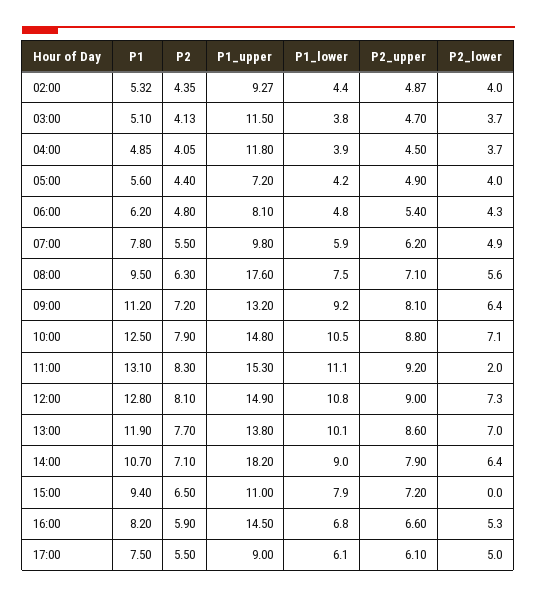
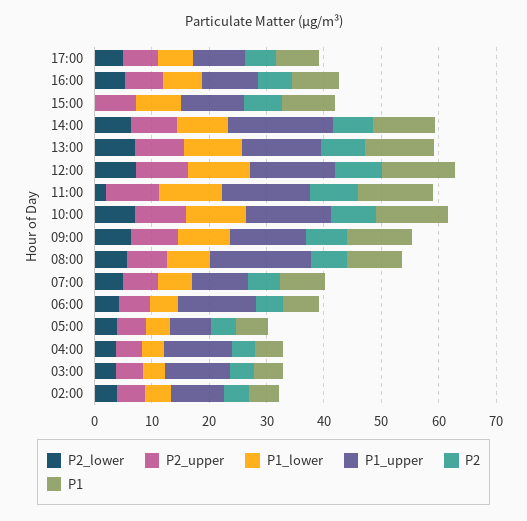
  {
    "P1": {
      "02:00": 5.32,
      "03:00": 5.1,
      "04:00": 4.85,
      "05:00": 5.6,
      "06:00": 6.2,
      "07:00": 7.8,
      "08:00": 9.5,
      "09:00": 11.2,
      "10:00": 12.5,
      "11:00": 13.1,
      "12:00": 12.8,
      "13:00": 11.9,
      "14:00": 10.7,
      "15:00": 9.4,
      "16:00": 8.2,
      "17:00": 7.5
    },
    "P2": {
      "02:00": 4.35,
      "03:00": 4.13,
      "04:00": 4.05,
      "05:00": 4.4,
      "06:00": 4.8,
      "07:00": 5.5,
      "08:00": 6.3,
      "09:00": 7.2,
      "10:00": 7.9,
      "11:00": 8.3,
      "12:00": 8.1,
      "13:00": 7.7,
      "14:00": 7.1,
      "15:00": 6.5,
      "16:00": 5.9,
      "17:00": 5.5
    },
    "P1_upper": {
      "02:00": 9.27,
      "03:00": 11.5,
      "04:00": 11.8,
      "05:00": 7.2,
-     "06:00": 8.1,
+     "06:00": 14,
      "07:00": 9.8,
      "08:00": 17.6,
      "09:00": 13.2,
      "10:00": 14.8,
      "11:00": 15.3,
      "12:00": 14.9,
      "13:00": 13.8,
      "14:00": 18.2,
      "15:00": 11,
-     "16:00": 14.5,
+     "16:00": 10,
      "17:00": 9
    },
    "P1_lower": {
      "02:00": 4.4,
      "03:00": 3.8,
      "04:00": 3.9,
      "05:00": 4.2,
      "06:00": 4.8,
      "07:00": 5.9,
      "08:00": 7.5,
      "09:00": 9.2,
      "10:00": 10.5,
      "11:00": 11.1,
      "12:00": 10.8,
      "13:00": 10.1,
      "14:00": 9,
      "15:00": 7.9,
      "16:00": 6.8,
      "17:00": 6.1
    },
    "P2_upper": {
      "02:00": 4.87,
      "03:00": 4.7,
      "04:00": 4.5,
      "05:00": 4.9,
      "06:00": 5.4,
      "07:00": 6.2,
      "08:00": 7.1,
      "09:00": 8.1,
      "10:00": 8.8,
      "11:00": 9.2,
      "12:00": 9,
      "13:00": 8.6,
      "14:00": 7.9,
      "15:00": 7.2,
      "16:00": 6.6,
      "17:00": 6.1
    },
    "P2_lower": {
      "02:00": 4,
      "03:00": 3.7,
      "04:00": 3.7,
      "05:00": 4,
      "06:00": 4.3,
      "07:00": 4.9,
      "08:00": 5.6,
      "09:00": 6.4,
      "10:00": 7.1,
      "11:00": 2,
      "12:00": 7.3,
      "13:00": 7,
      "14:00": 6.4,
      "15:00": 0,
      "16:00": 5.3,
      "17:00": 5
    }
  }

